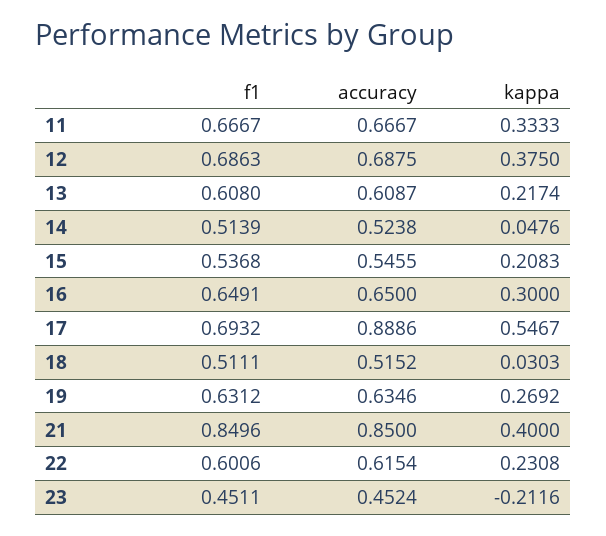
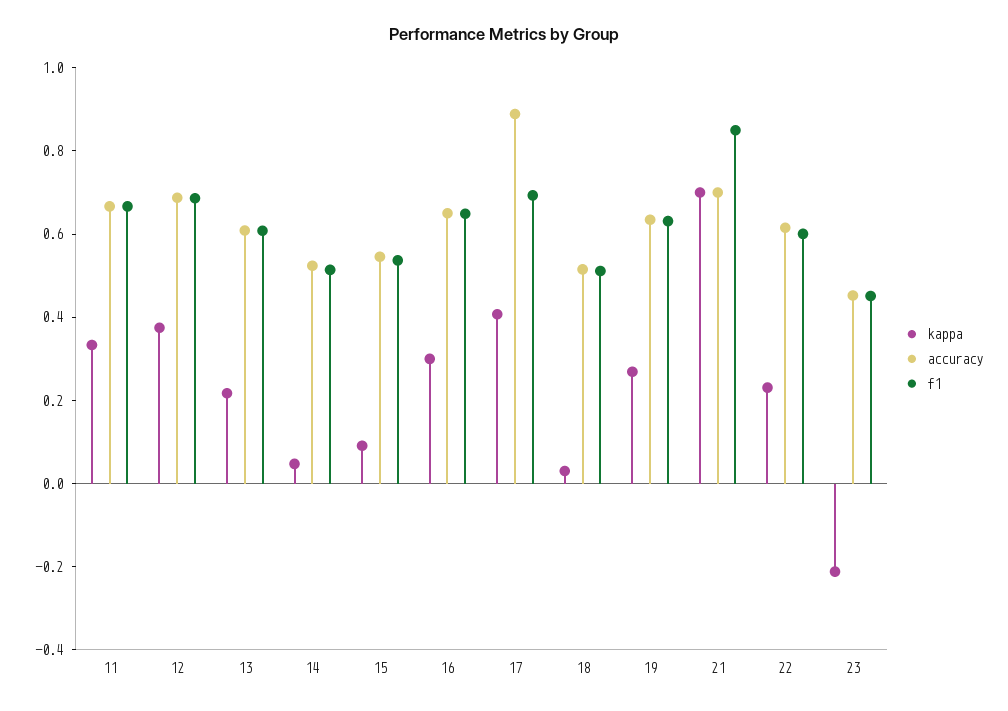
  {
    "f1": {
      "11": 0.6667,
      "12": 0.6863,
      "13": 0.608,
      "14": 0.5139,
      "15": 0.5368,
      "16": 0.6491,
      "17": 0.6932,
      "18": 0.5111,
      "19": 0.6312,
      "21": 0.8496,
      "22": 0.6006,
      "23": 0.4511
    },
    "accuracy": {
      "11": 0.6667,
      "12": 0.6875,
      "13": 0.6087,
      "14": 0.5238,
      "15": 0.5455,
      "16": 0.65,
      "17": 0.8886,
      "18": 0.5152,
      "19": 0.6346,
-     "21": 0.85,
+     "21": 0.7,
      "22": 0.6154,
      "23": 0.4524
    },
    "kappa": {
      "11": 0.3333,
      "12": 0.375,
      "13": 0.2174,
      "14": 0.0476,
-     "15": 0.2083,
+     "15": 0.1,
      "16": 0.3,
-     "17": 0.5467,
+     "17": 0.4,
      "18": 0.0303,
      "19": 0.2692,
-     "21": 0.4,
+     "21": 0.7,
      "22": 0.2308,
      "23": -0.2116
    }
  }

